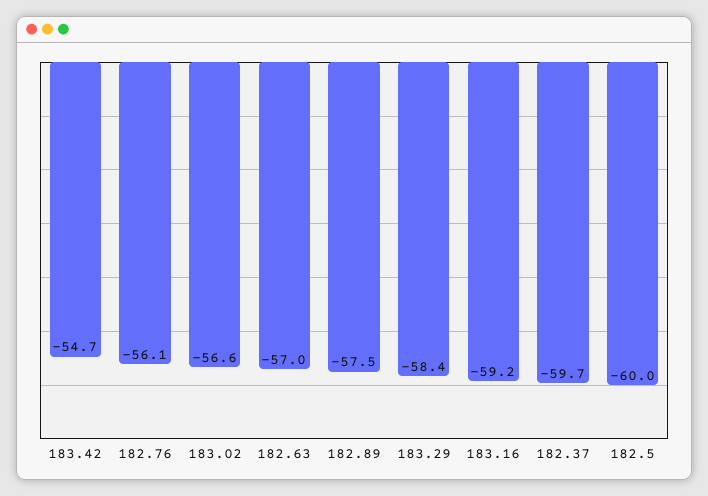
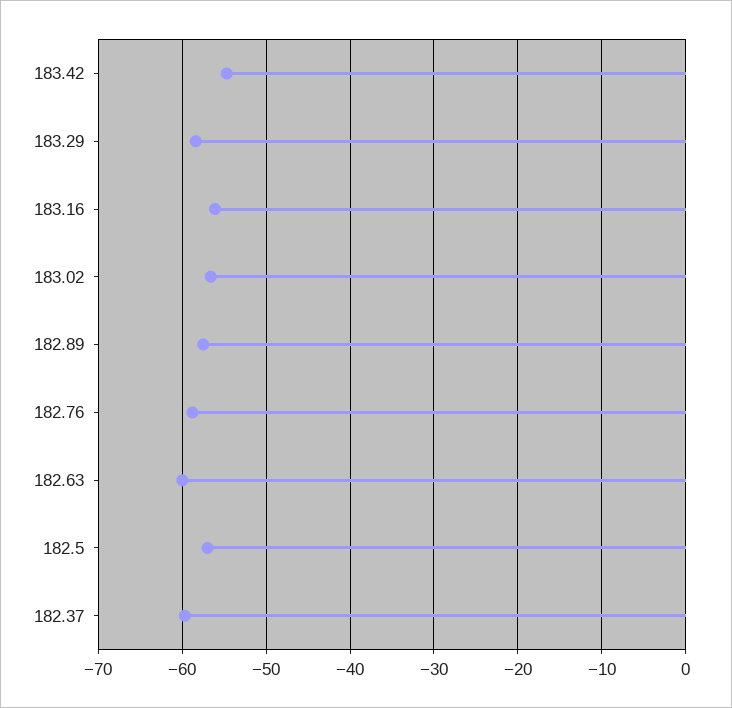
  {
    "183.42": -54.7,
-   "182.76": -56.1,
+   "182.76": -59,
    "183.02": -56.6,
-   "182.63": -57,
+   "182.63": -60,
    "182.89": -57.5,
    "183.29": -58.4,
-   "183.16": -59.2,
+   "183.16": -56,
    "182.37": -59.7,
-   "182.5": -60
+   "182.5": -57
  }

